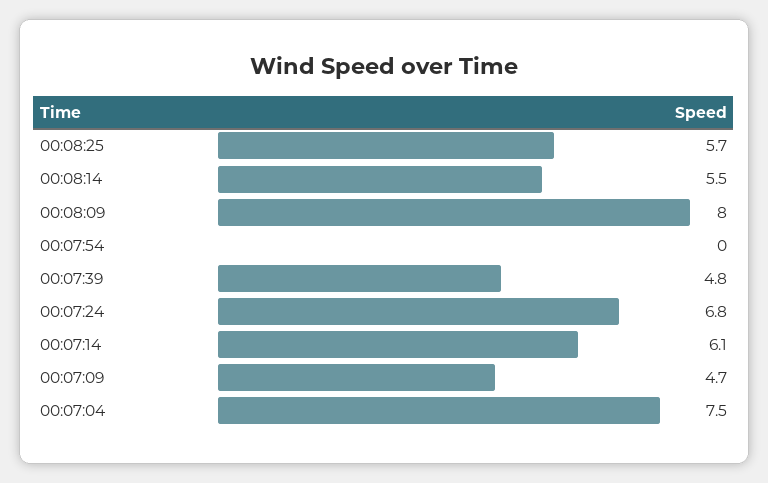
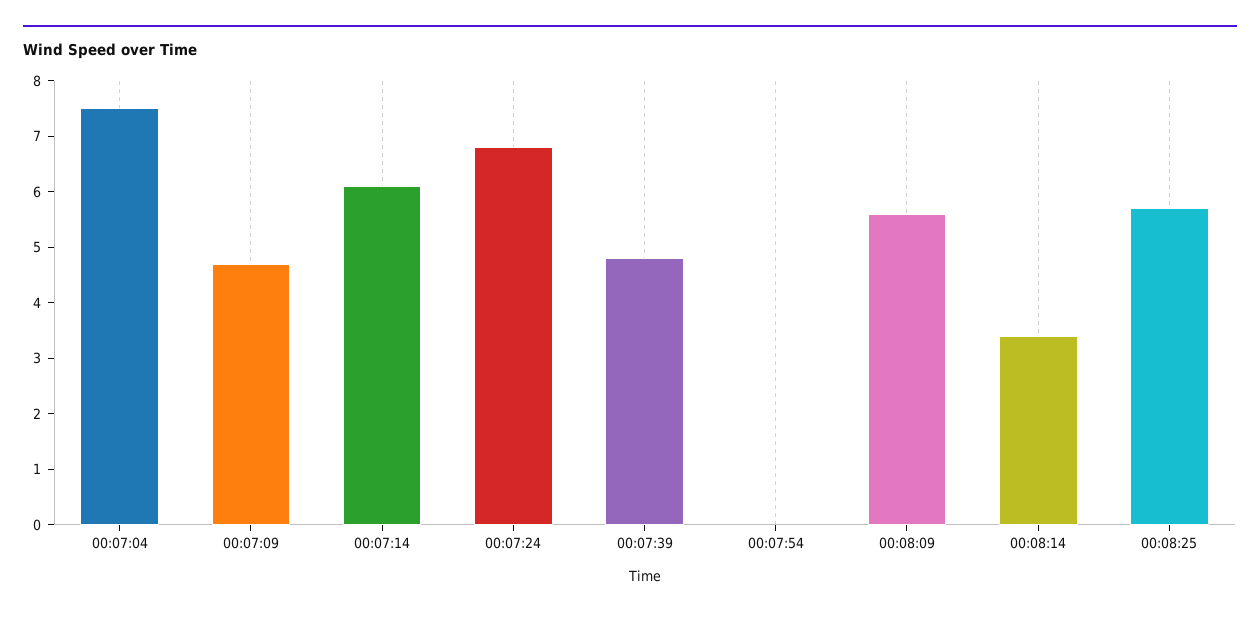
  {
    "00:08:25": 5.7,
-   "00:08:14": 5.5,
+   "00:08:14": 3.5,
-   "00:08:09": 8,
+   "00:08:09": 5.5,
    "00:07:54": 0,
    "00:07:39": 4.8,
    "00:07:24": 6.8,
    "00:07:14": 6.1,
    "00:07:09": 4.7,
    "00:07:04": 7.5
  }

